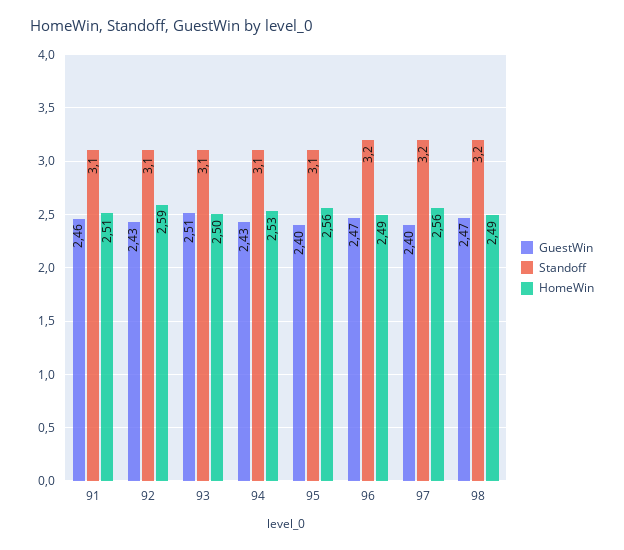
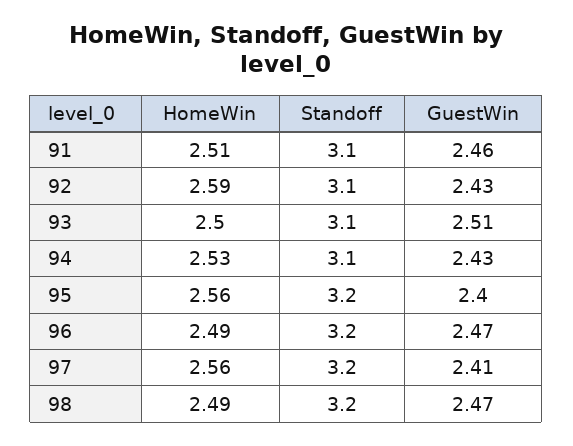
  {
    "GuestWin": {
      "91": 2.46,
      "92": 2.43,
      "93": 2.51,
      "94": 2.43,
      "95": 2.4,
      "96": 2.47,
-     "97": 2.4,
+     "97": 2.41,
      "98": 2.47
    },
    "Standoff": {
      "91": 3.1,
      "92": 3.1,
      "93": 3.1,
      "94": 3.1,
-     "95": 3.1,
+     "95": 3.2,
      "96": 3.2,
      "97": 3.2,
      "98": 3.2
    },
    "HomeWin": {
      "91": 2.51,
      "92": 2.59,
      "93": 2.5,
      "94": 2.53,
      "95": 2.56,
      "96": 2.49,
      "97": 2.56,
      "98": 2.49
    }
  }

